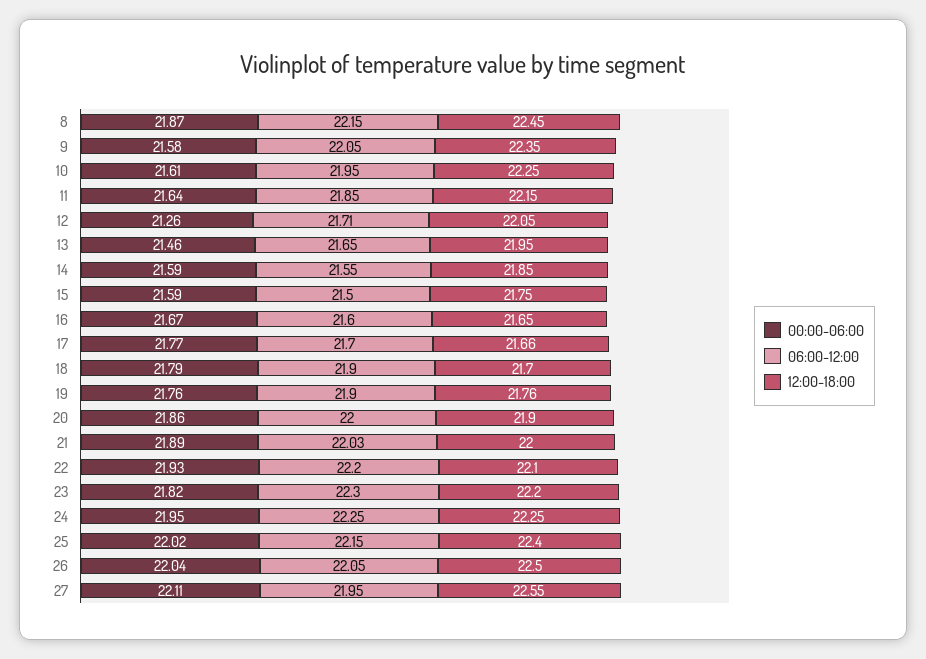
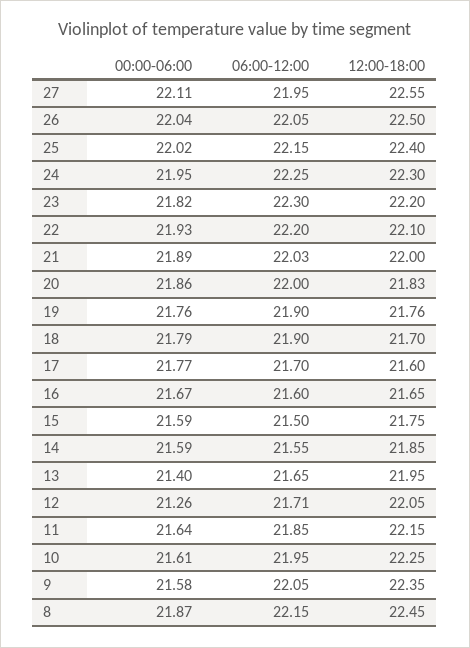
  {
    "00:00-06:00": {
      "8": 21.87,
      "9": 21.58,
      "10": 21.61,
      "11": 21.64,
      "12": 21.26,
-     "13": 21.46,
+     "13": 21.4,
      "14": 21.59,
      "15": 21.59,
      "16": 21.67,
      "17": 21.77,
      "18": 21.79,
      "19": 21.76,
      "20": 21.86,
      "21": 21.89,
      "22": 21.93,
      "23": 21.82,
      "24": 21.95,
      "25": 22.02,
      "26": 22.04,
      "27": 22.11
    },
    "06:00-12:00": {
      "8": 22.15,
      "9": 22.05,
      "10": 21.95,
      "11": 21.85,
      "12": 21.71,
      "13": 21.65,
      "14": 21.55,
      "15": 21.5,
      "16": 21.6,
      "17": 21.7,
      "18": 21.9,
      "19": 21.9,
      "20": 22,
      "21": 22.03,
      "22": 22.2,
      "23": 22.3,
      "24": 22.25,
      "25": 22.15,
      "26": 22.05,
      "27": 21.95
    },
    "12:00-18:00": {
      "8": 22.45,
      "9": 22.35,
      "10": 22.25,
      "11": 22.15,
      "12": 22.05,
      "13": 21.95,
      "14": 21.85,
      "15": 21.75,
      "16": 21.65,
-     "17": 21.66,
+     "17": 21.6,
      "18": 21.7,
      "19": 21.76,
-     "20": 21.9,
+     "20": 21.83,
      "21": 22,
      "22": 22.1,
      "23": 22.2,
-     "24": 22.25,
+     "24": 22.3,
      "25": 22.4,
      "26": 22.5,
      "27": 22.55
    }
  }

